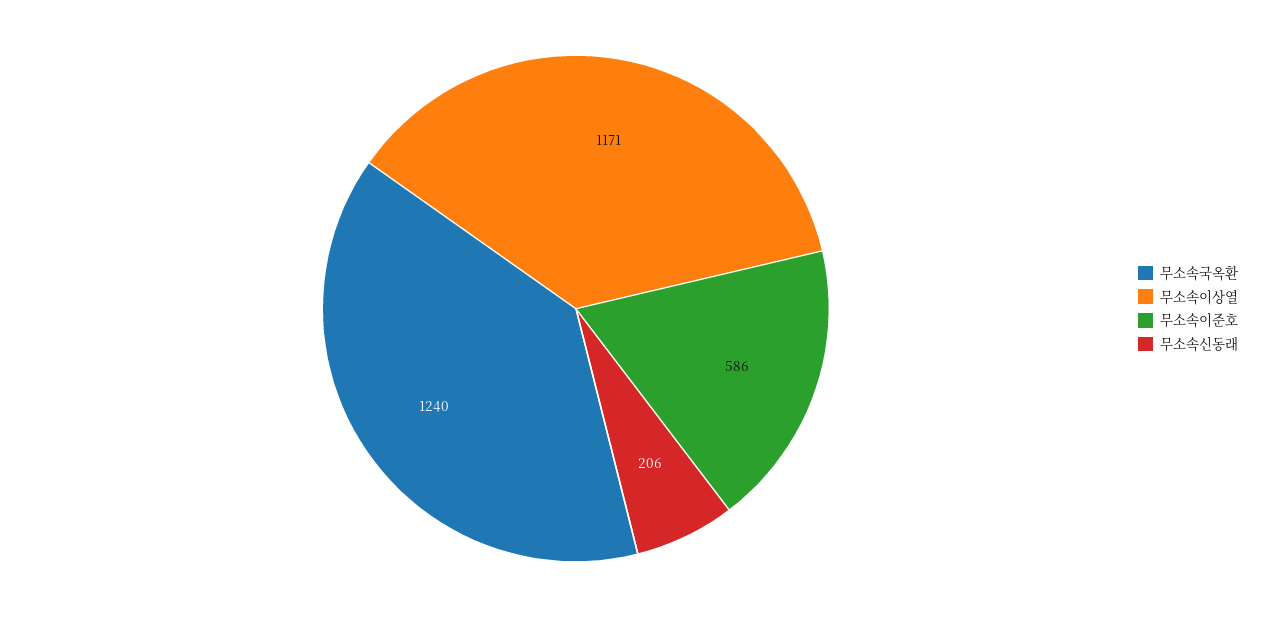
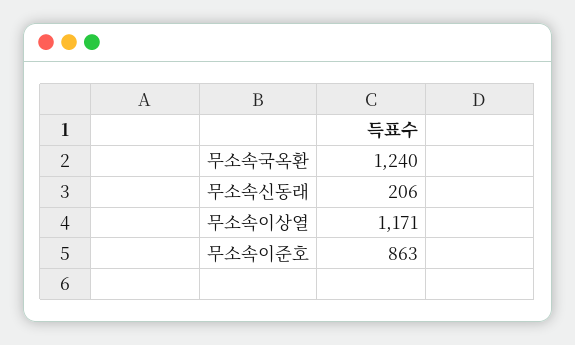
  {
    "무소속국옥환": 1240,
    "무소속이상열": 1171,
-   "무소속이준호": 586,
+   "무소속이준호": 863,
    "무소속신동래": 206
  }

